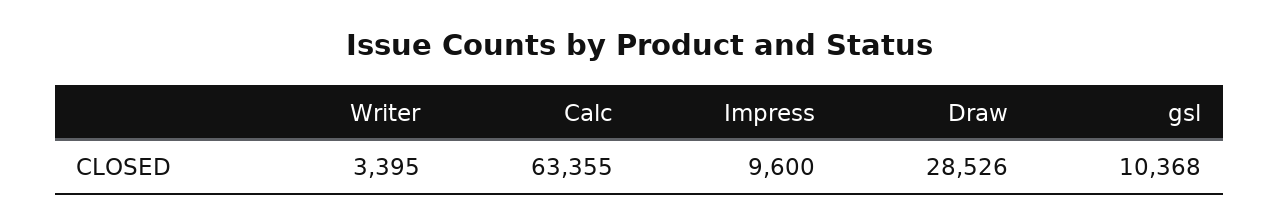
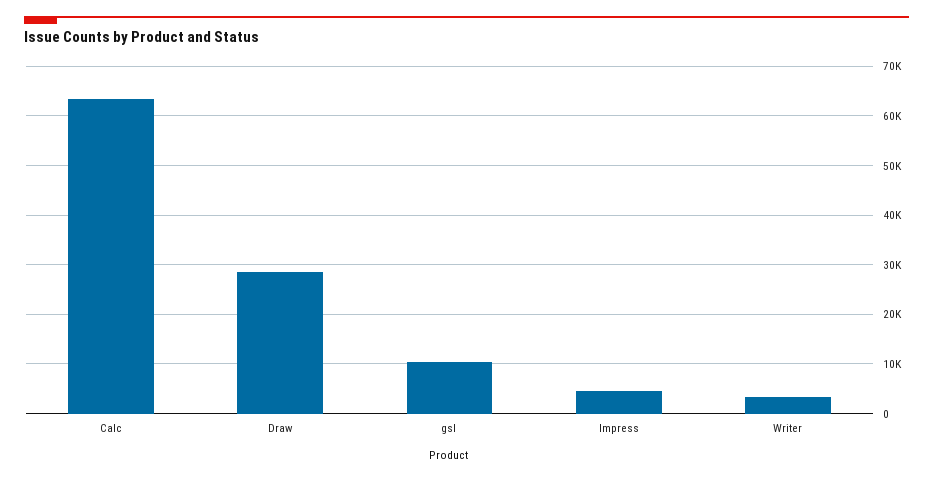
  {
    "Writer": 3395,
    "Calc": 63355,
-   "Impress": 9600,
+   "Impress": 4000,
    "Draw": 28526,
    "gsl": 10368
  }

